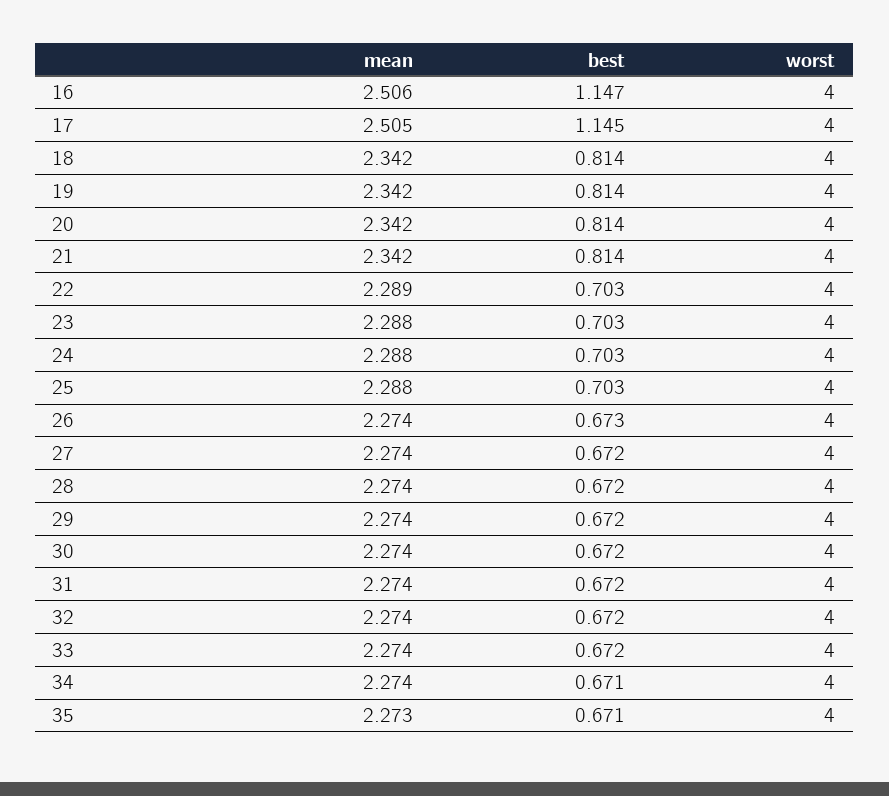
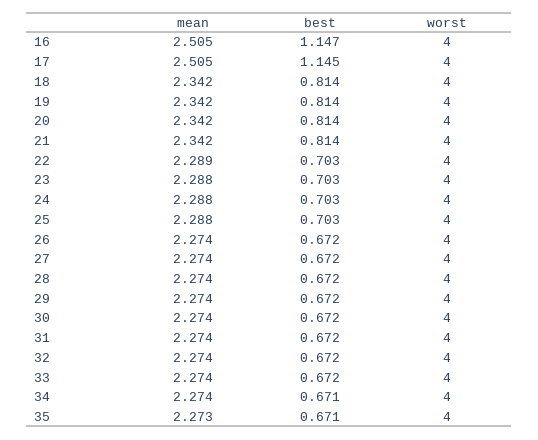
  {
    "mean": {
-     "16": 2.506,
+     "16": 2.505,
      "17": 2.505,
      "18": 2.342,
      "19": 2.342,
      "20": 2.342,
      "21": 2.342,
      "22": 2.289,
      "23": 2.288,
      "24": 2.288,
      "25": 2.288,
      "26": 2.274,
      "27": 2.274,
      "28": 2.274,
      "29": 2.274,
      "30": 2.274,
      "31": 2.274,
      "32": 2.274,
      "33": 2.274,
      "34": 2.274,
      "35": 2.273
    },
    "best": {
      "16": 1.147,
      "17": 1.145,
      "18": 0.814,
      "19": 0.814,
      "20": 0.814,
      "21": 0.814,
      "22": 0.703,
      "23": 0.703,
      "24": 0.703,
      "25": 0.703,
-     "26": 0.673,
+     "26": 0.672,
      "27": 0.672,
      "28": 0.672,
      "29": 0.672,
      "30": 0.672,
      "31": 0.672,
      "32": 0.672,
      "33": 0.672,
      "34": 0.671,
      "35": 0.671
    },
    "worst": {
      "16": 4,
      "17": 4,
      "18": 4,
      "19": 4,
      "20": 4,
      "21": 4,
      "22": 4,
      "23": 4,
      "24": 4,
      "25": 4,
      "26": 4,
      "27": 4,
      "28": 4,
      "29": 4,
      "30": 4,
      "31": 4,
      "32": 4,
      "33": 4,
      "34": 4,
      "35": 4
    }
  }

